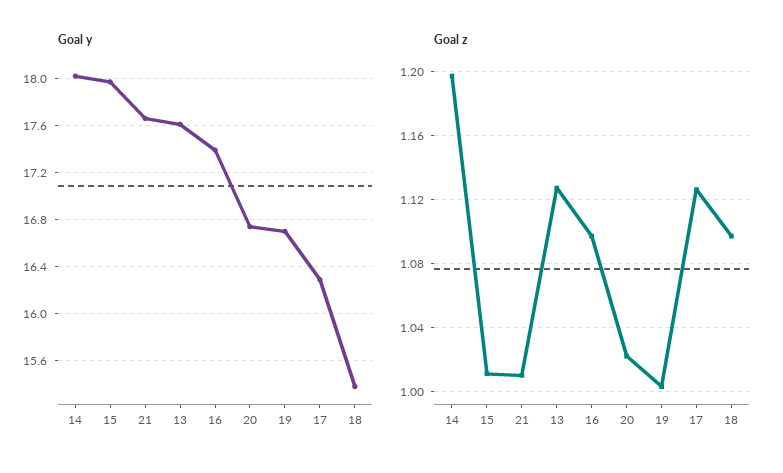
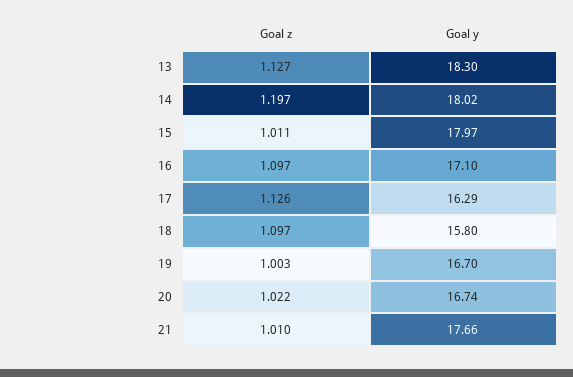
  {
    "Goal y": {
      "14": 18.02,
      "15": 17.97,
      "21": 17.66,
-     "13": 17.6,
+     "13": 18.3,
-     "16": 17.4,
+     "16": 17.1,
      "20": 16.74,
      "19": 16.7,
      "17": 16.29,
-     "18": 15.4
+     "18": 15.8
    },
    "Goal z": {
      "14": 1.197,
      "15": 1.011,
      "21": 1.01,
      "13": 1.127,
      "16": 1.097,
      "20": 1.022,
      "19": 1.003,
      "17": 1.126,
      "18": 1.097
    }
  }

